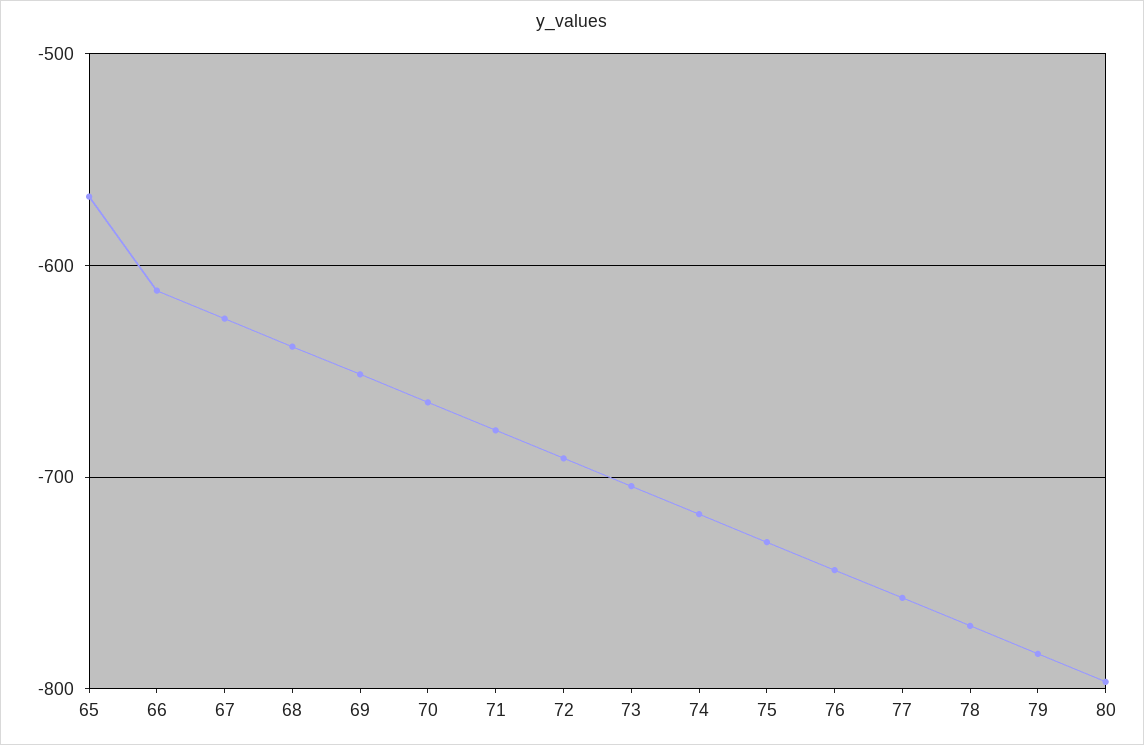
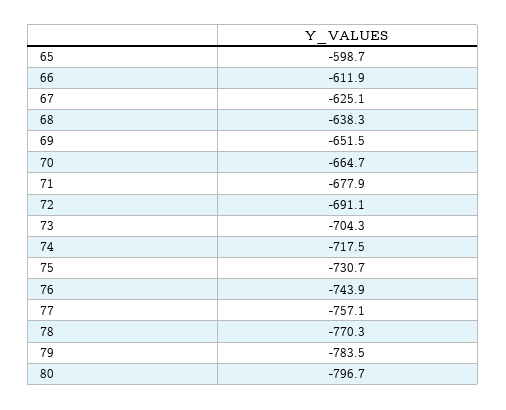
  {
-   "65": -570,
+   "65": -598.7,
    "66": -611.9,
    "67": -625.1,
    "68": -638.3,
    "69": -651.5,
    "70": -664.7,
    "71": -677.9,
    "72": -691.1,
    "73": -704.3,
    "74": -717.5,
    "75": -730.7,
    "76": -743.9,
    "77": -757.1,
    "78": -770.3,
    "79": -783.5,
    "80": -796.7
  }

